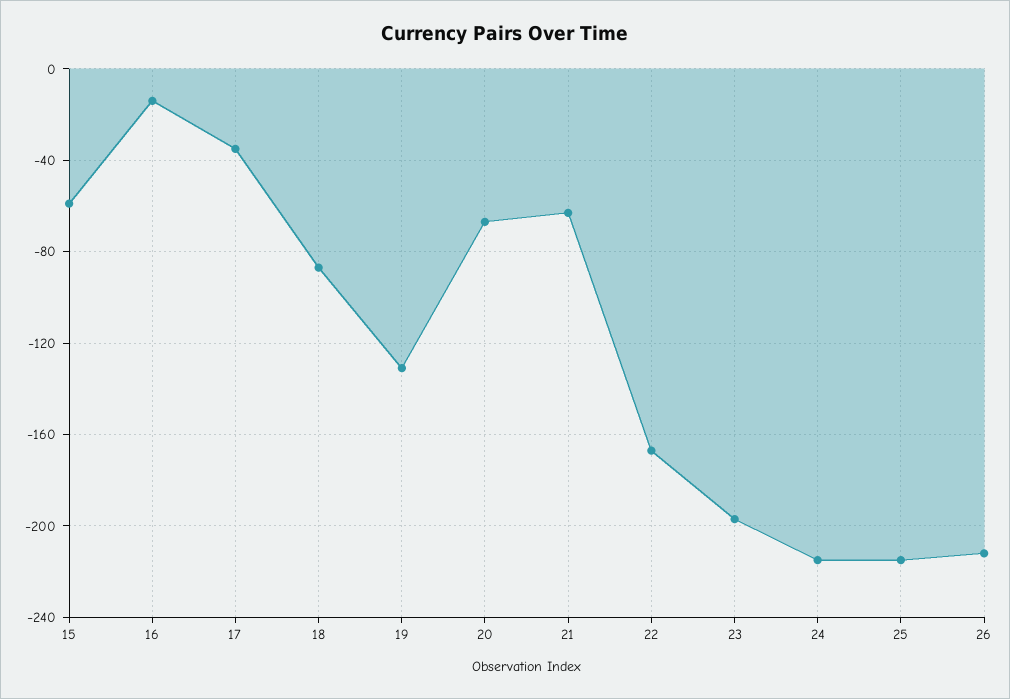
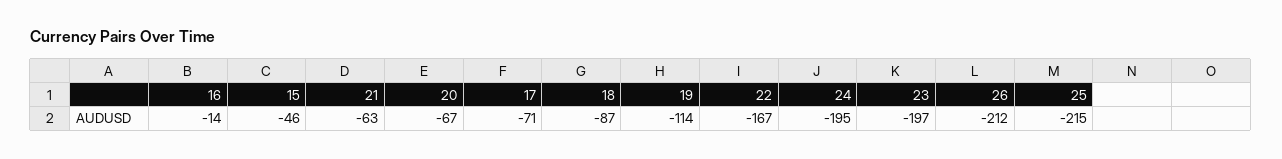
  {
-   "15": -60,
+   "15": -46,
    "16": -14,
-   "17": -35,
+   "17": -71,
    "18": -87,
-   "19": -130,
+   "19": -114,
    "20": -67,
    "21": -63,
    "22": -167,
    "23": -197,
-   "24": -215,
+   "24": -195,
    "25": -215,
    "26": -212
  }

